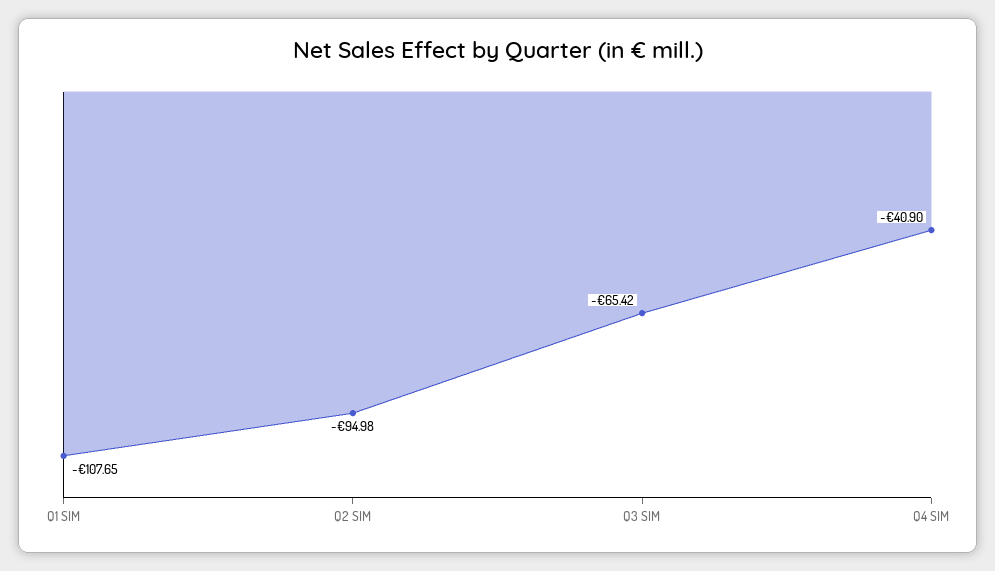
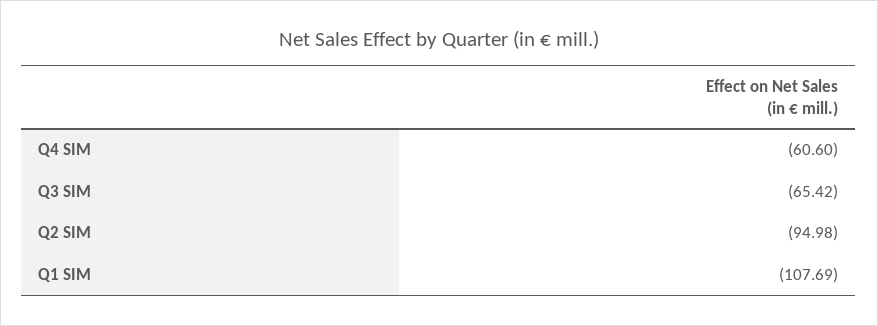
  {
-   "Q1 SIM": -107.65,
+   "Q1 SIM": -107.69,
    "Q2 SIM": -94.98,
    "Q3 SIM": -65.42,
-   "Q4 SIM": -40.9
+   "Q4 SIM": -60.6
  }

